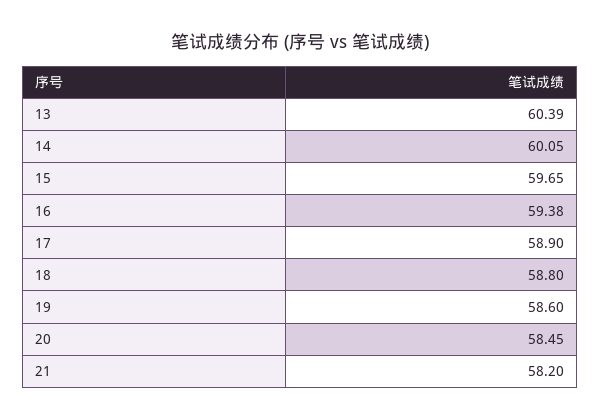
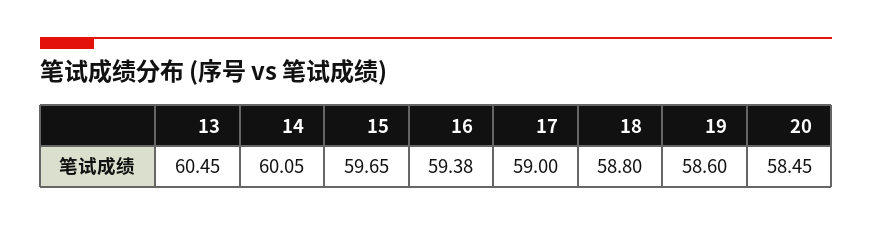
  {
-   "13": 60.39,
+   "13": 60.45,
    "14": 60.05,
    "15": 59.65,
    "16": 59.38,
-   "17": 58.9,
+   "17": 59,
    "18": 58.8,
    "19": 58.6,
-   "20": 58.45,
+   "20": 58.45
-   "21": 58.2
  }

